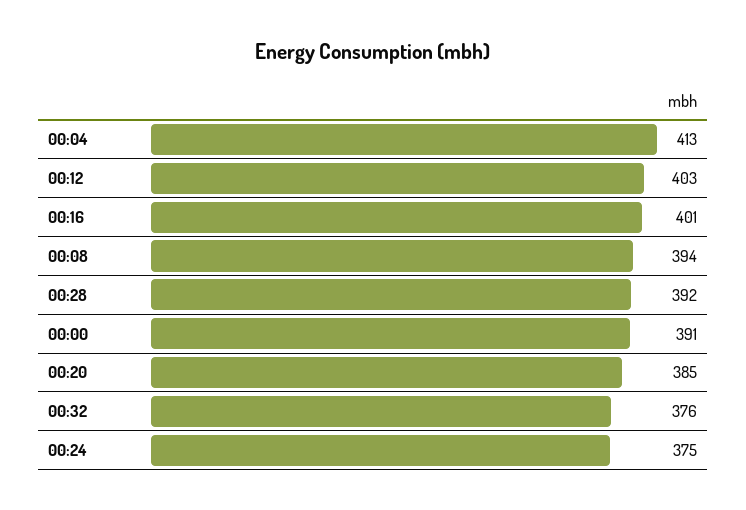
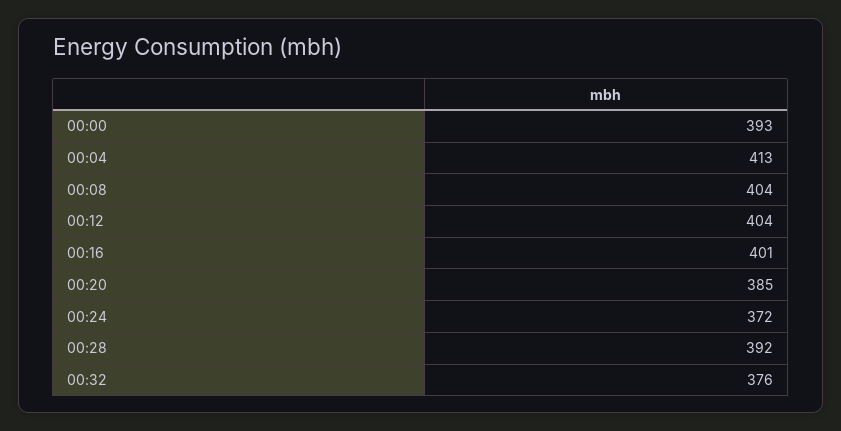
  {
    "00:04": 413,
-   "00:12": 403,
+   "00:12": 404,
    "00:16": 401,
-   "00:08": 394,
+   "00:08": 404,
    "00:28": 392,
-   "00:00": 391,
+   "00:00": 393,
    "00:20": 385,
    "00:32": 376,
-   "00:24": 375
+   "00:24": 372
  }

